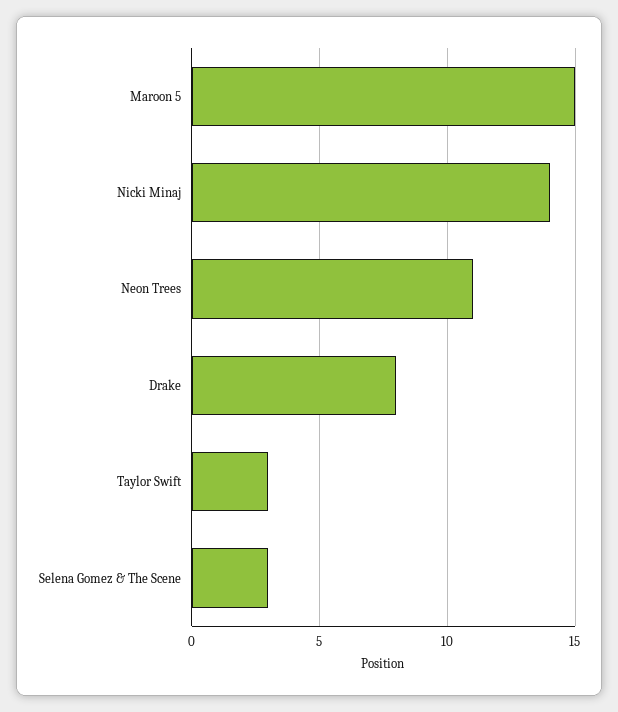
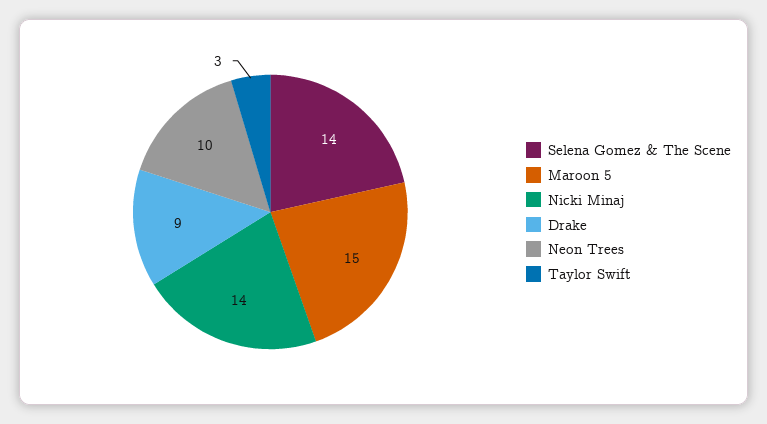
  {
    "Maroon 5": 15,
    "Nicki Minaj": 14,
-   "Neon Trees": 11,
+   "Neon Trees": 10,
-   "Drake": 8,
+   "Drake": 9,
    "Taylor Swift": 3,
-   "Selena Gomez & The Scene": 3
+   "Selena Gomez & The Scene": 14
  }

